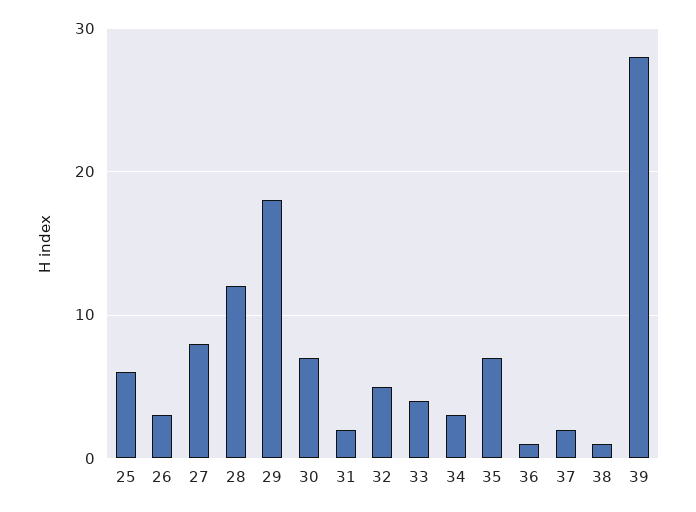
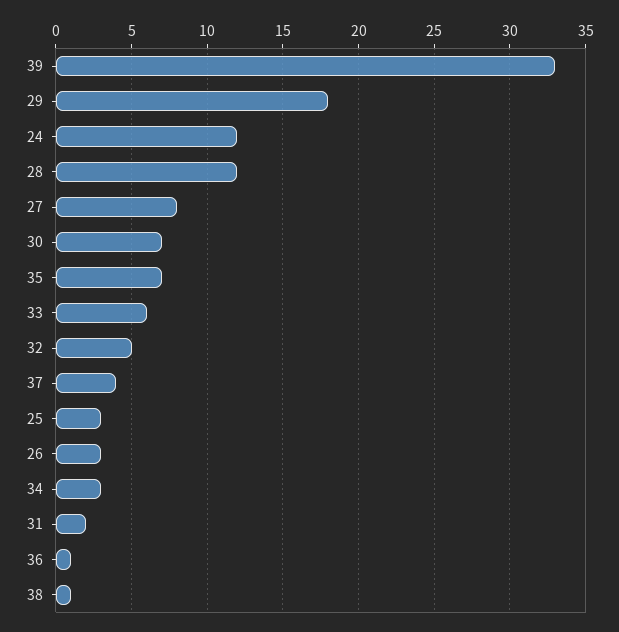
  {
-   "25": 6,
+   "25": 3,
    "26": 3,
    "27": 8,
    "28": 12,
    "29": 18,
    "30": 7,
    "31": 2,
    "32": 5,
-   "33": 4,
+   "33": 6,
    "34": 3,
    "35": 7,
    "36": 1,
-   "37": 2,
+   "37": 4,
    "38": 1,
-   "39": 28
+   "39": 33,
+   "24": 12
  }

